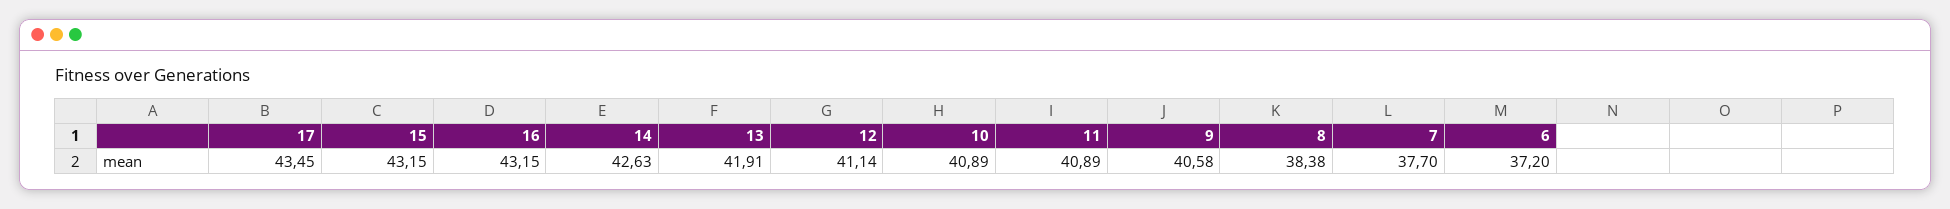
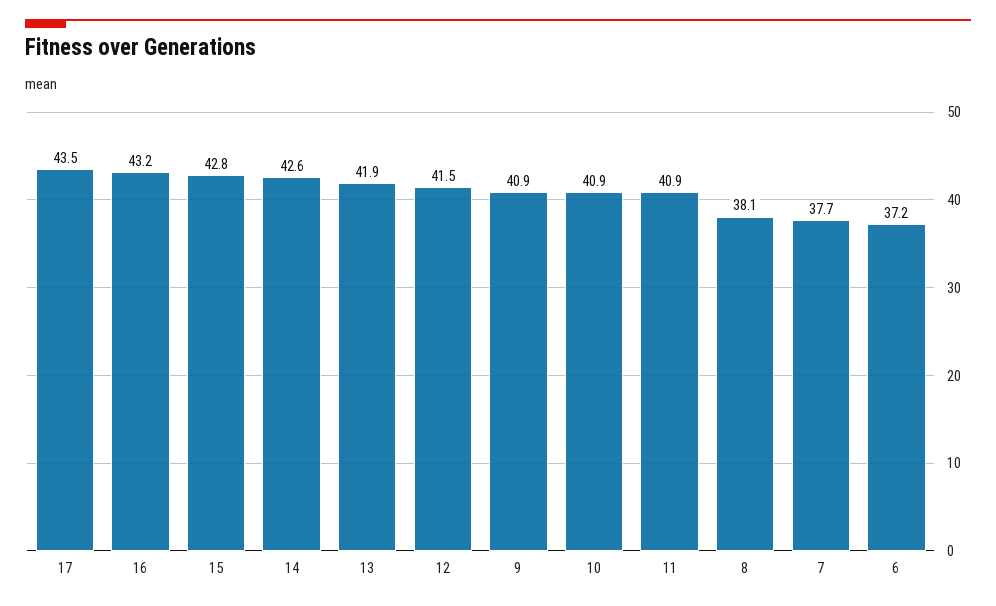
  {
    "17": 43.45,
-   "15": 43.15,
+   "15": 42.8,
    "16": 43.15,
    "14": 42.63,
    "13": 41.91,
-   "12": 41.14,
+   "12": 41.5,
    "10": 40.89,
    "11": 40.89,
-   "9": 40.58,
+   "9": 40.9,
-   "8": 38.38,
+   "8": 38.1,
    "7": 37.7,
    "6": 37.2
  }

